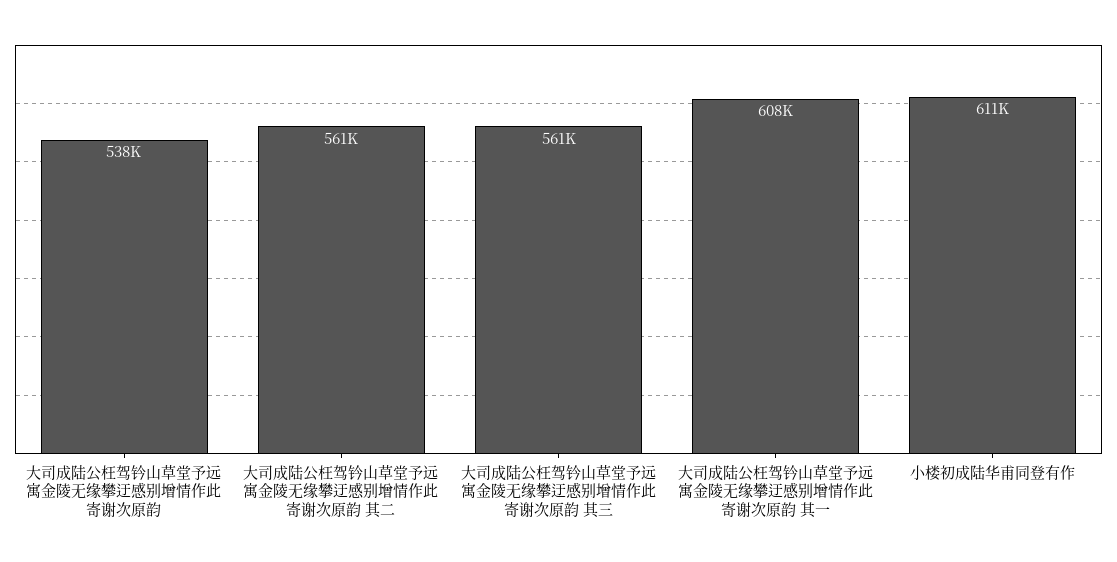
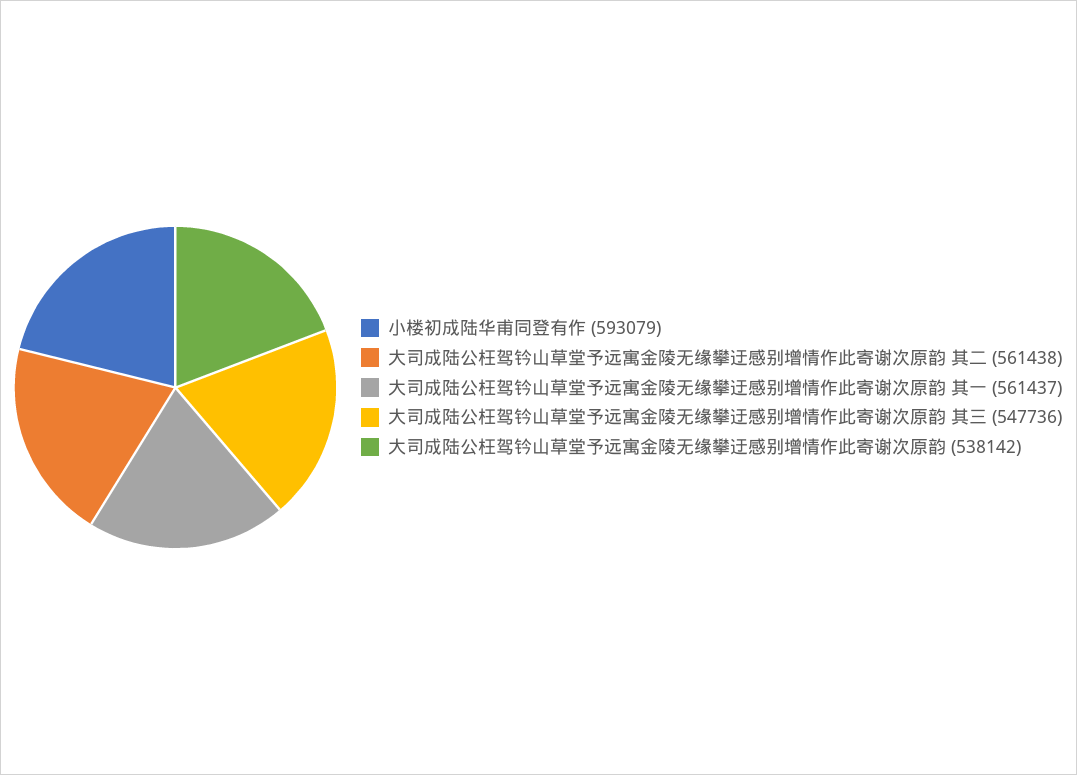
  {
    "大司成陆公枉驾钤山草堂予远寓金陵无缘攀迂感别增情作此寄谢次原韵": 538142,
    "大司成陆公枉驾钤山草堂予远寓金陵无缘攀迂感别增情作此寄谢次原韵 其二": 561438,
-   "大司成陆公枉驾钤山草堂予远寓金陵无缘攀迂感别增情作此寄谢次原韵 其三": 561000,
+   "大司成陆公枉驾钤山草堂予远寓金陵无缘攀迂感别增情作此寄谢次原韵 其三": 547736,
-   "大司成陆公枉驾钤山草堂予远寓金陵无缘攀迂感别增情作此寄谢次原韵 其一": 608000,
+   "大司成陆公枉驾钤山草堂予远寓金陵无缘攀迂感别增情作此寄谢次原韵 其一": 561437,
-   "小楼初成陆华甫同登有作": 611000
+   "小楼初成陆华甫同登有作": 593079
  }

